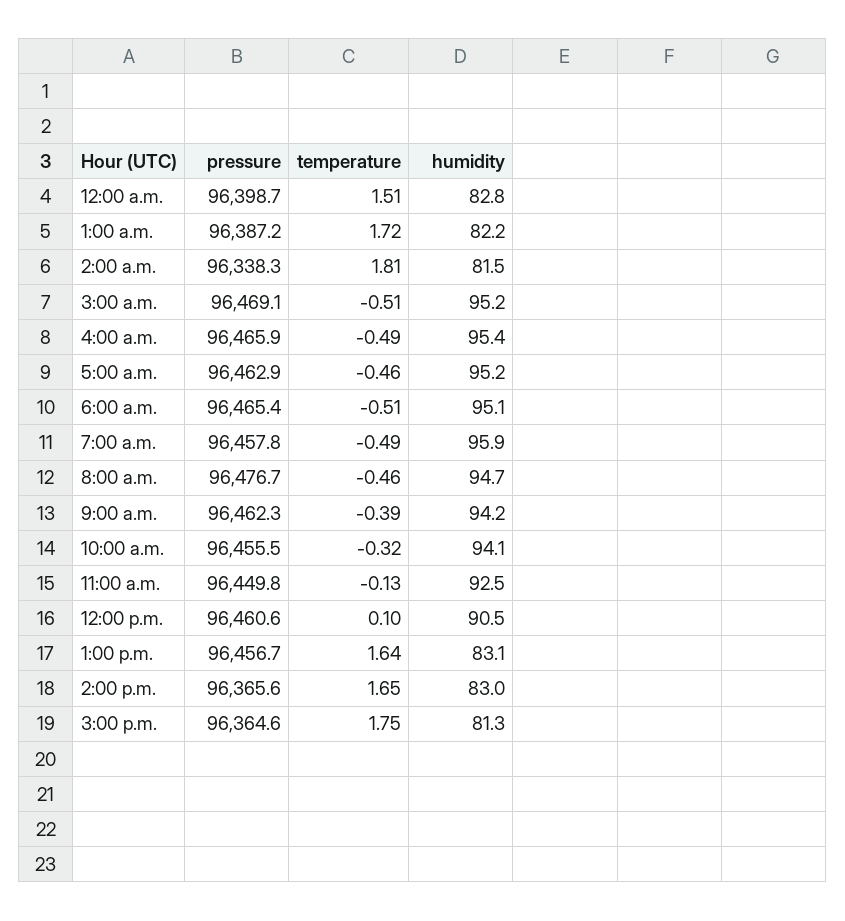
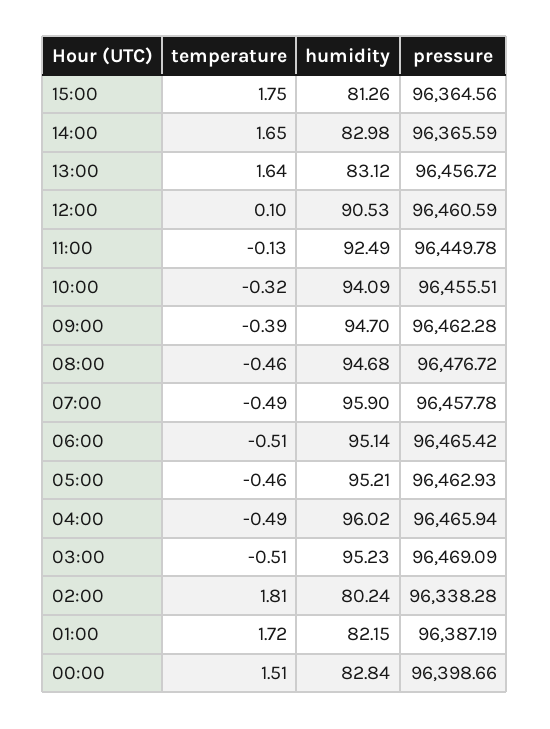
  {
    "pressure": {
      "12:00 a.m.": 96398.66,
      "1:00 a.m.": 96387.19,
      "2:00 a.m.": 96338.28,
      "3:00 a.m.": 96469.09,
      "4:00 a.m.": 96465.94,
      "5:00 a.m.": 96462.93,
      "6:00 a.m.": 96465.42,
      "7:00 a.m.": 96457.78,
      "8:00 a.m.": 96476.72,
      "9:00 a.m.": 96462.28,
      "10:00 a.m.": 96455.51,
      "11:00 a.m.": 96449.78,
      "12:00 p.m.": 96460.59,
      "1:00 p.m.": 96456.72,
      "2:00 p.m.": 96365.59,
      "3:00 p.m.": 96364.56
    },
    "temperature": {
      "12:00 a.m.": 1.51,
      "1:00 a.m.": 1.72,
      "2:00 a.m.": 1.81,
      "3:00 a.m.": -0.51,
      "4:00 a.m.": -0.49,
      "5:00 a.m.": -0.46,
      "6:00 a.m.": -0.51,
      "7:00 a.m.": -0.49,
      "8:00 a.m.": -0.46,
      "9:00 a.m.": -0.39,
      "10:00 a.m.": -0.32,
      "11:00 a.m.": -0.13,
      "12:00 p.m.": 0.1,
      "1:00 p.m.": 1.64,
      "2:00 p.m.": 1.65,
      "3:00 p.m.": 1.75
    },
    "humidity": {
      "12:00 a.m.": 82.84,
      "1:00 a.m.": 82.15,
-     "2:00 a.m.": 81.5,
+     "2:00 a.m.": 80.24,
      "3:00 a.m.": 95.23,
-     "4:00 a.m.": 95.4,
+     "4:00 a.m.": 96.02,
      "5:00 a.m.": 95.21,
      "6:00 a.m.": 95.14,
      "7:00 a.m.": 95.9,
      "8:00 a.m.": 94.68,
-     "9:00 a.m.": 94.2,
+     "9:00 a.m.": 94.7,
      "10:00 a.m.": 94.09,
      "11:00 a.m.": 92.49,
      "12:00 p.m.": 90.53,
      "1:00 p.m.": 83.12,
      "2:00 p.m.": 82.98,
      "3:00 p.m.": 81.26
    }
  }

